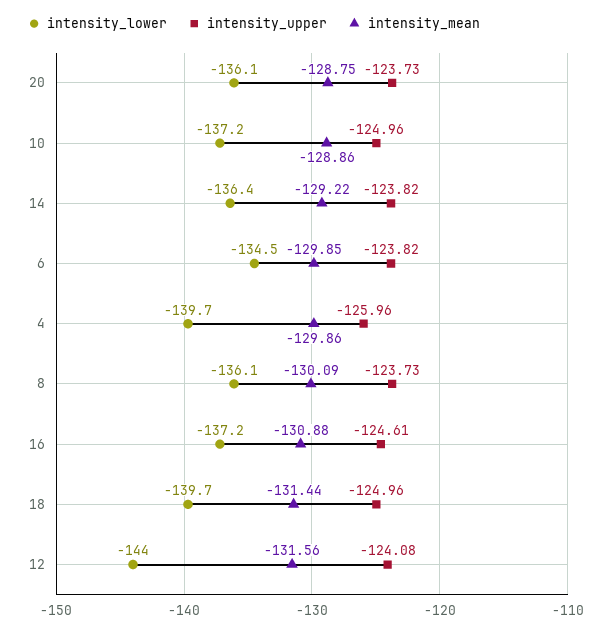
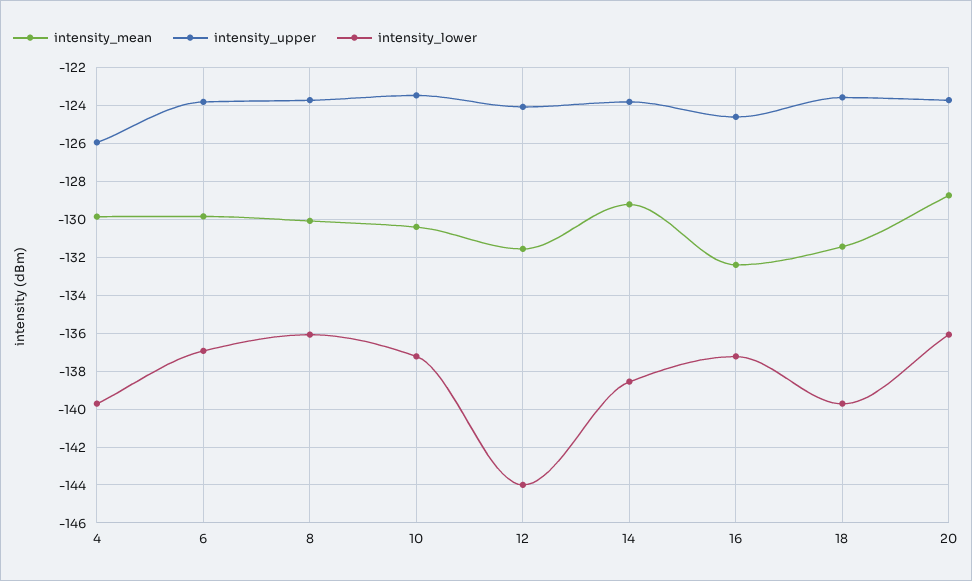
  {
    "intensity_lower": {
      "20": -136.1,
      "10": -137.2,
-     "14": -136.4,
+     "14": -138.5,
-     "6": -134.5,
+     "6": -137,
      "4": -139.7,
      "8": -136.1,
      "16": -137.2,
      "18": -139.7,
      "12": -144
    },
    "intensity_upper": {
      "20": -123.73,
-     "10": -124.96,
+     "10": -123.5,
      "14": -123.82,
      "6": -123.82,
      "4": -125.96,
      "8": -123.73,
      "16": -124.61,
-     "18": -124.96,
+     "18": -123.5,
      "12": -124.08
    },
    "intensity_mean": {
      "20": -128.75,
-     "10": -128.86,
+     "10": -130.5,
      "14": -129.22,
      "6": -129.85,
      "4": -129.86,
      "8": -130.09,
-     "16": -130.88,
+     "16": -132.5,
      "18": -131.44,
      "12": -131.56
    }
  }

